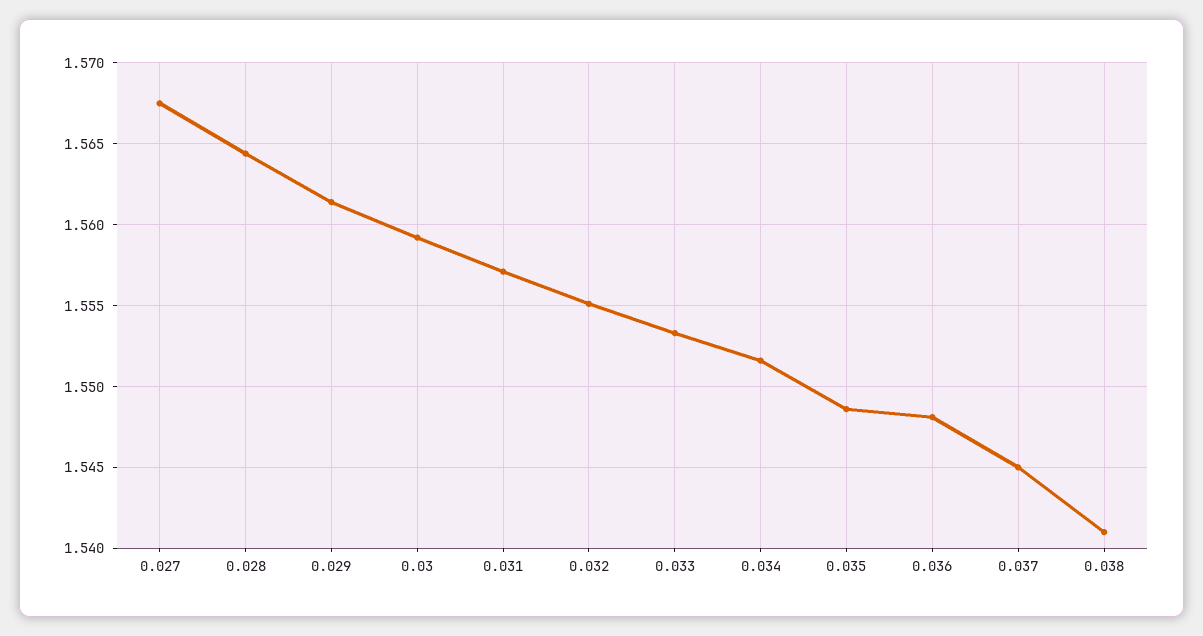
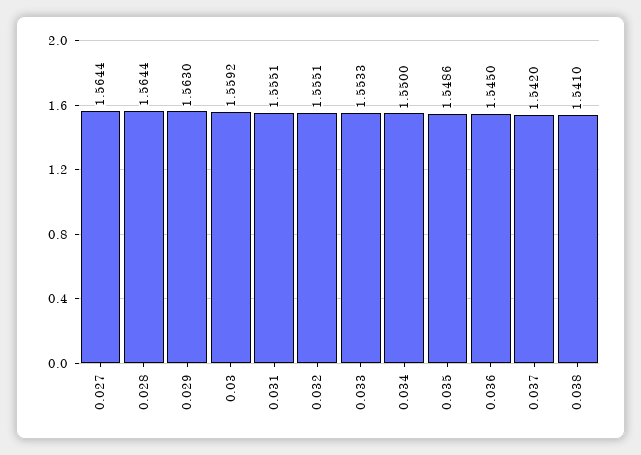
  {
-   "0.027": 1.5675,
+   "0.027": 1.5644,
    "0.028": 1.5644,
-   "0.029": 1.5615,
+   "0.029": 1.563,
    "0.03": 1.5592,
-   "0.031": 1.557,
+   "0.031": 1.5551,
    "0.032": 1.5551,
    "0.033": 1.5533,
-   "0.034": 1.5515,
+   "0.034": 1.55,
    "0.035": 1.5486,
-   "0.036": 1.548,
+   "0.036": 1.545,
-   "0.037": 1.545,
+   "0.037": 1.542,
    "0.038": 1.541
  }

